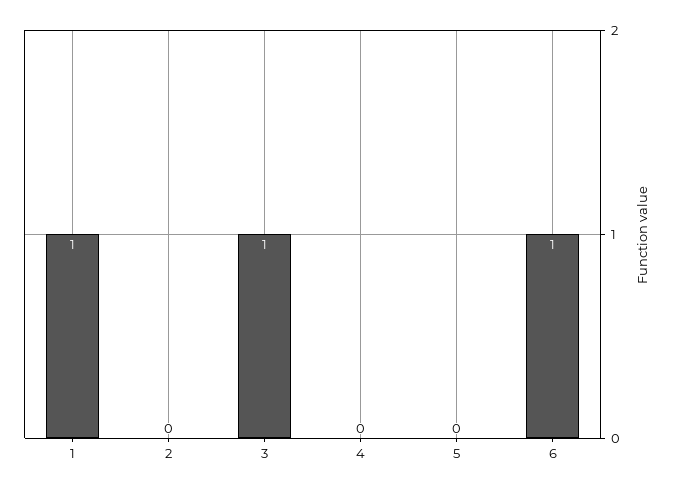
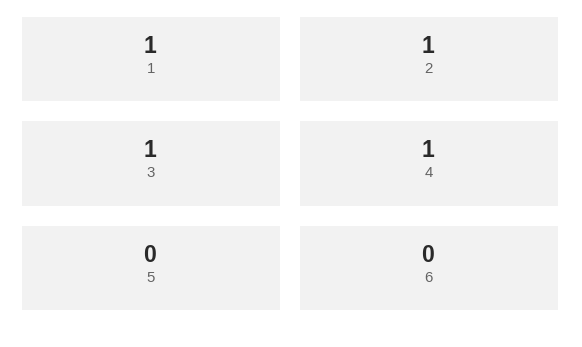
  {
    "1": 1,
-   "2": 0,
+   "2": 1,
    "3": 1,
-   "4": 0,
+   "4": 1,
    "5": 0,
-   "6": 1
+   "6": 0
  }

